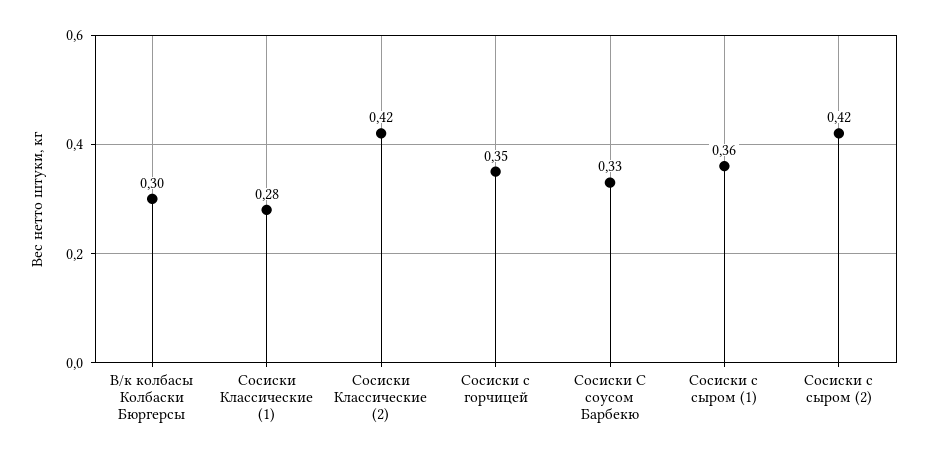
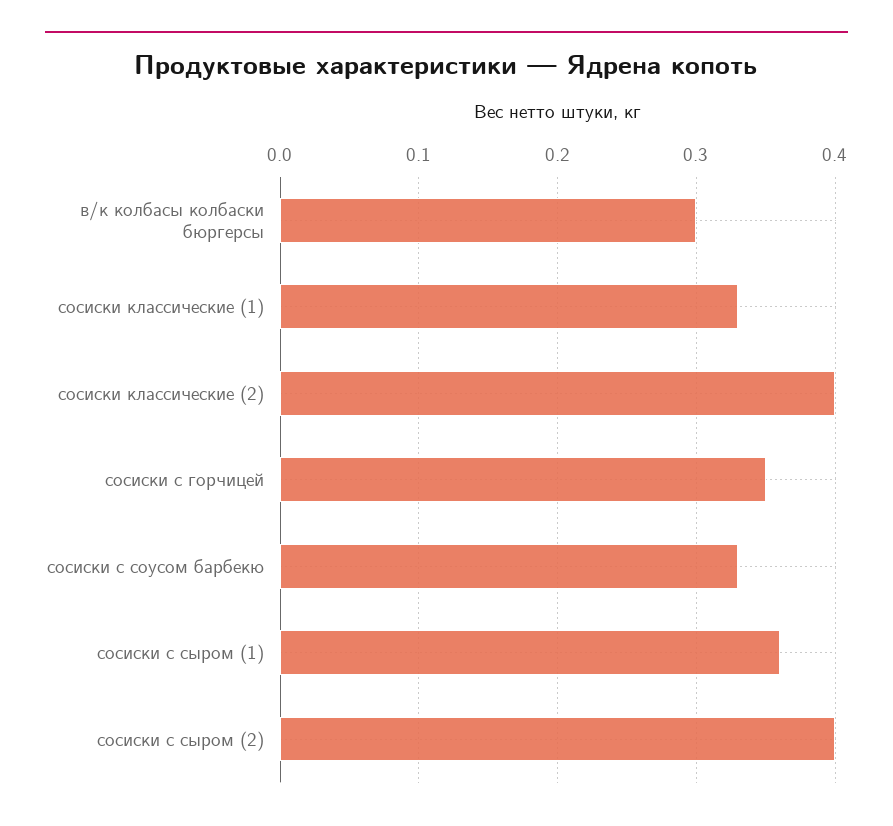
  {
    "В/к колбасы Колбаски Бюргерсы": 0.3,
-   "Сосиски Классические (1)": 0.28,
+   "Сосиски Классические (1)": 0.33,
-   "Сосиски Классические (2)": 0.42,
+   "Сосиски Классические (2)": 0.4,
    "Сосиски с горчицей": 0.35,
    "Сосиски С соусом Барбекю": 0.33,
    "Сосиски с сыром (1)": 0.36,
-   "Сосиски с сыром (2)": 0.42
+   "Сосиски с сыром (2)": 0.4
  }

